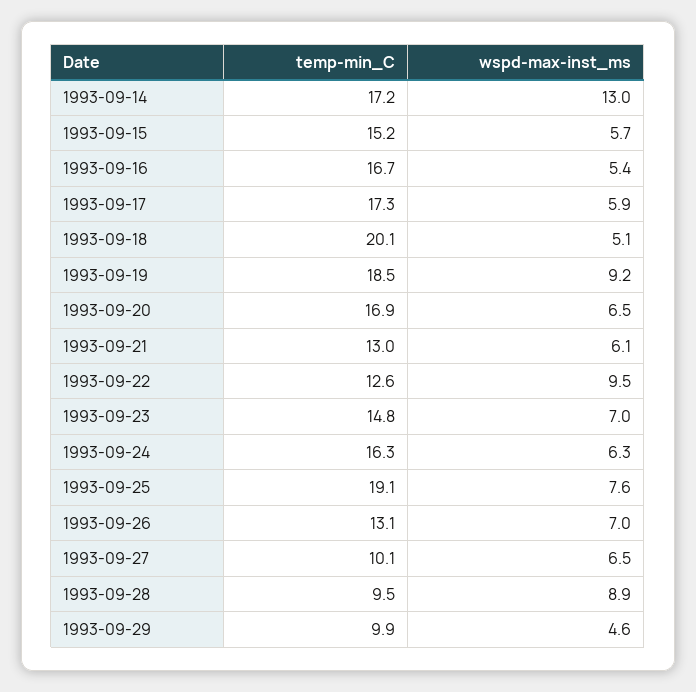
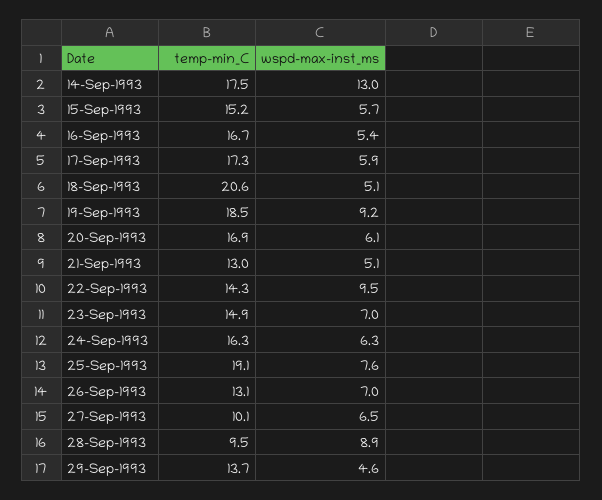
  {
    "temp-min_C": {
-     "1993-09-14": 17.2,
+     "1993-09-14": 17.5,
      "1993-09-15": 15.2,
      "1993-09-16": 16.7,
      "1993-09-17": 17.3,
-     "1993-09-18": 20.1,
+     "1993-09-18": 20.6,
      "1993-09-19": 18.5,
      "1993-09-20": 16.9,
      "1993-09-21": 13,
-     "1993-09-22": 12.6,
+     "1993-09-22": 14.3,
-     "1993-09-23": 14.8,
+     "1993-09-23": 14.9,
      "1993-09-24": 16.3,
      "1993-09-25": 19.1,
      "1993-09-26": 13.1,
      "1993-09-27": 10.1,
      "1993-09-28": 9.5,
-     "1993-09-29": 9.9
+     "1993-09-29": 13.7
    },
    "wspd-max-inst_ms": {
      "1993-09-14": 13,
      "1993-09-15": 5.7,
      "1993-09-16": 5.4,
      "1993-09-17": 5.9,
      "1993-09-18": 5.1,
      "1993-09-19": 9.2,
-     "1993-09-20": 6.5,
+     "1993-09-20": 6.1,
-     "1993-09-21": 6.1,
+     "1993-09-21": 5.1,
      "1993-09-22": 9.5,
      "1993-09-23": 7,
      "1993-09-24": 6.3,
      "1993-09-25": 7.6,
      "1993-09-26": 7,
      "1993-09-27": 6.5,
      "1993-09-28": 8.9,
      "1993-09-29": 4.6
    }
  }

